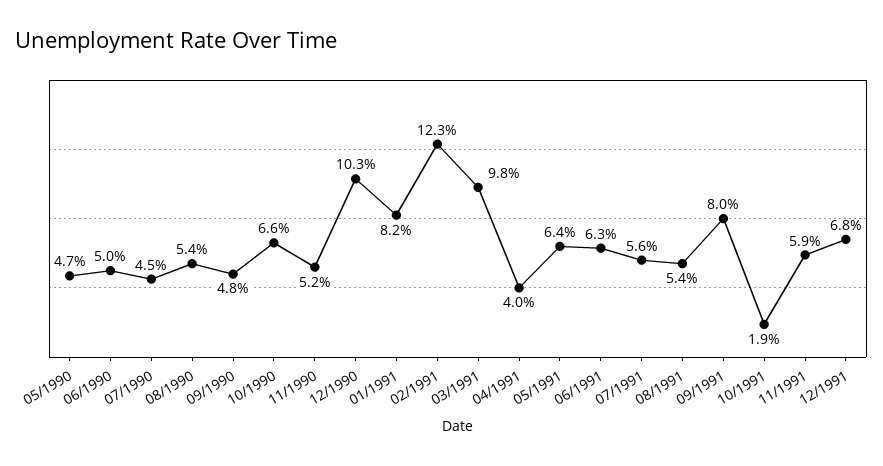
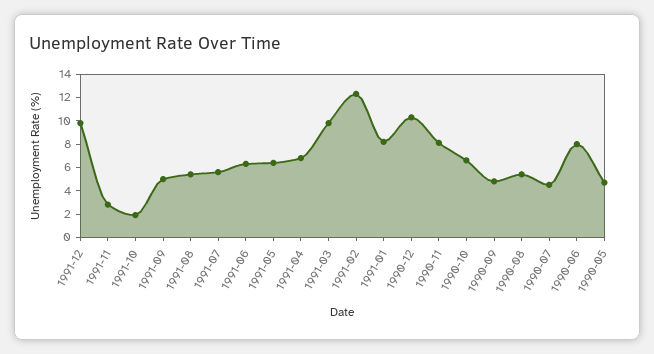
  {
    "05/1990": 4.7,
-   "06/1990": 5,
+   "06/1990": 8,
    "07/1990": 4.5,
    "08/1990": 5.4,
    "09/1990": 4.8,
    "10/1990": 6.6,
-   "11/1990": 5.2,
+   "11/1990": 8,
    "12/1990": 10.3,
    "01/1991": 8.2,
    "02/1991": 12.3,
    "03/1991": 9.8,
-   "04/1991": 4,
+   "04/1991": 7,
    "05/1991": 6.4,
    "06/1991": 6.3,
    "07/1991": 5.6,
    "08/1991": 5.4,
-   "09/1991": 8,
+   "09/1991": 5,
    "10/1991": 1.9,
-   "11/1991": 5.9,
+   "11/1991": 3,
-   "12/1991": 6.8
+   "12/1991": 10
  }

